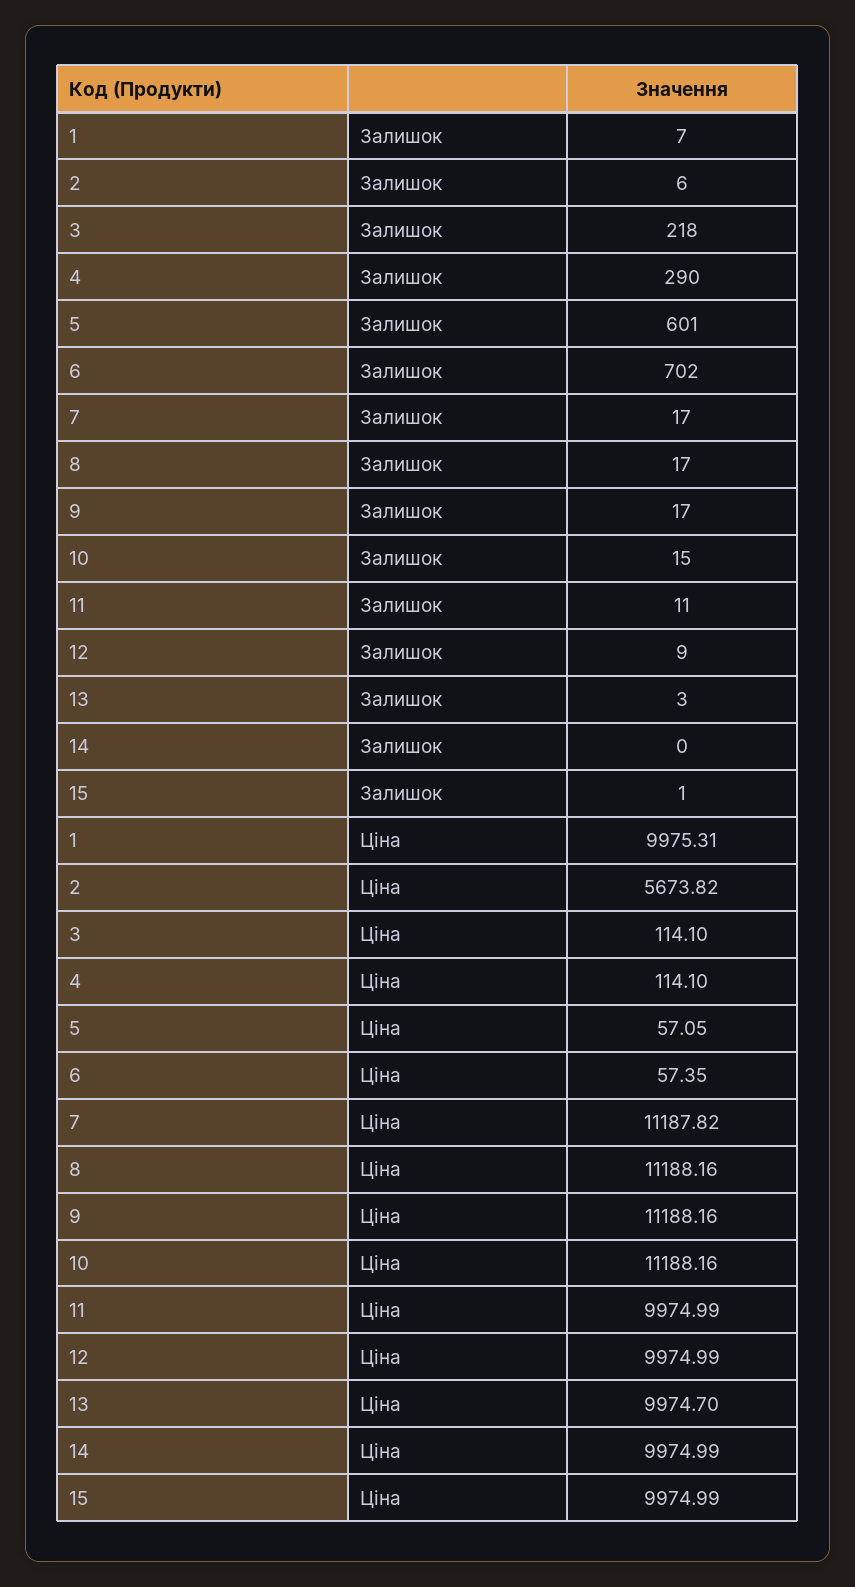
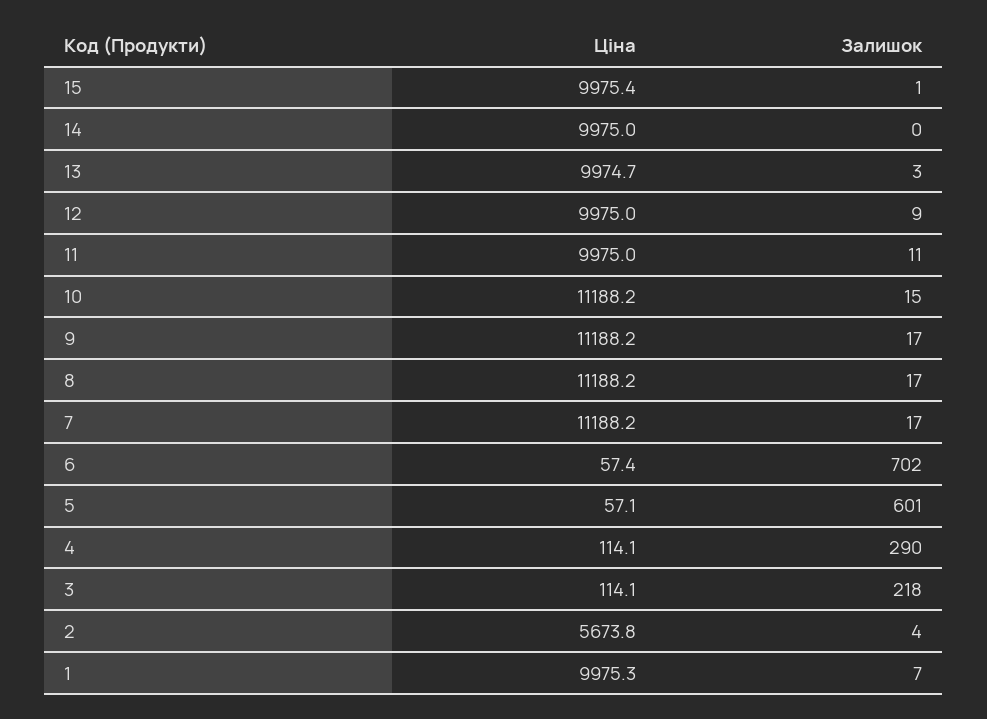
  {
    "1": {
      "Залишок": 7,
      "Ціна": 9975.31
    },
    "2": {
-     "Залишок": 6,
+     "Залишок": 4,
      "Ціна": 5673.82
    },
    "3": {
      "Залишок": 218,
      "Ціна": 114.1
    },
    "4": {
      "Залишок": 290,
      "Ціна": 114.1
    },
    "5": {
      "Залишок": 601,
      "Ціна": 57.05
    },
    "6": {
      "Залишок": 702,
      "Ціна": 57.35
    },
    "7": {
      "Залишок": 17,
-     "Ціна": 11187.82
+     "Ціна": 11188.2
    },
    "8": {
      "Залишок": 17,
      "Ціна": 11188.16
    },
    "9": {
      "Залишок": 17,
      "Ціна": 11188.16
    },
    "10": {
      "Залишок": 15,
      "Ціна": 11188.16
    },
    "11": {
      "Залишок": 11,
      "Ціна": 9974.99
    },
    "12": {
      "Залишок": 9,
      "Ціна": 9974.99
    },
    "13": {
      "Залишок": 3,
      "Ціна": 9974.7
    },
    "14": {
      "Залишок": 0,
      "Ціна": 9974.99
    },
    "15": {
      "Залишок": 1,
-     "Ціна": 9974.99
+     "Ціна": 9975.4
    }
  }

